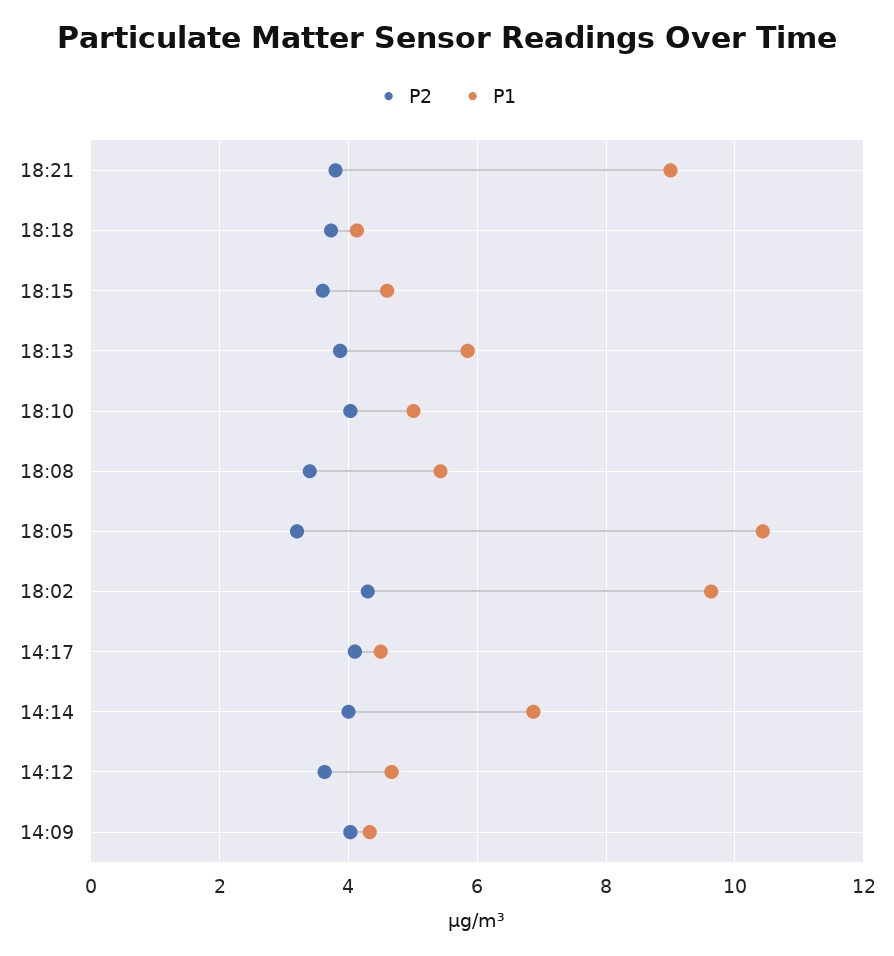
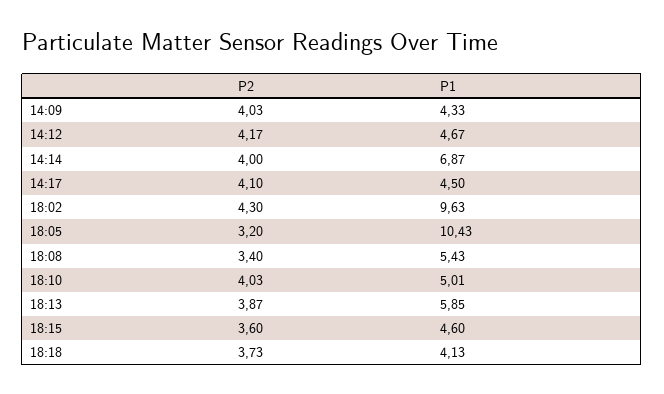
  {
    "P2": {
-     "18:21": 3.8,
      "18:18": 3.73,
      "18:15": 3.6,
      "18:13": 3.87,
      "18:10": 4.03,
      "18:08": 3.4,
      "18:05": 3.2,
      "18:02": 4.3,
      "14:17": 4.1,
      "14:14": 4,
-     "14:12": 3.6,
+     "14:12": 4.17,
      "14:09": 4.03
    },
    "P1": {
-     "18:21": 9,
      "18:18": 4.13,
      "18:15": 4.6,
      "18:13": 5.85,
      "18:10": 5.01,
      "18:08": 5.43,
      "18:05": 10.43,
      "18:02": 9.63,
      "14:17": 4.5,
      "14:14": 6.87,
      "14:12": 4.67,
      "14:09": 4.33
    }
  }

